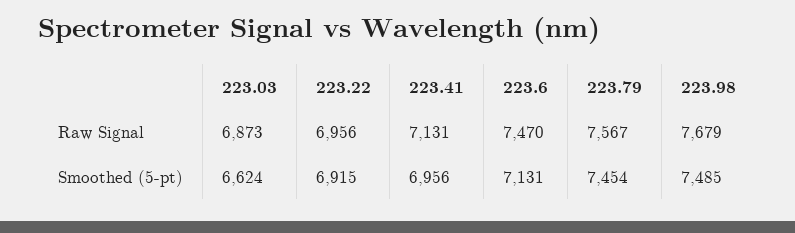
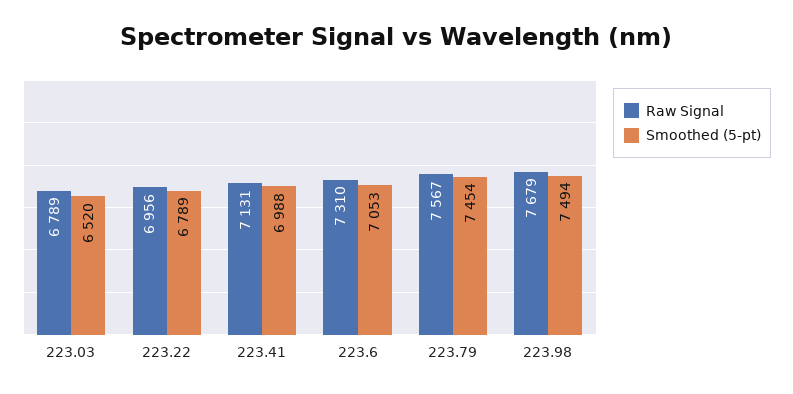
  {
    "Raw Signal": {
-     "223.03": 6873,
+     "223.03": 6789,
      "223.22": 6956,
      "223.41": 7131,
-     "223.6": 7470,
+     "223.6": 7310,
      "223.79": 7567,
      "223.98": 7679
    },
    "Smoothed (5-pt)": {
-     "223.03": 6624,
+     "223.03": 6520,
-     "223.22": 6915,
+     "223.22": 6789,
-     "223.41": 6956,
+     "223.41": 6988,
-     "223.6": 7131,
+     "223.6": 7053,
      "223.79": 7454,
-     "223.98": 7485
+     "223.98": 7494
    }
  }

